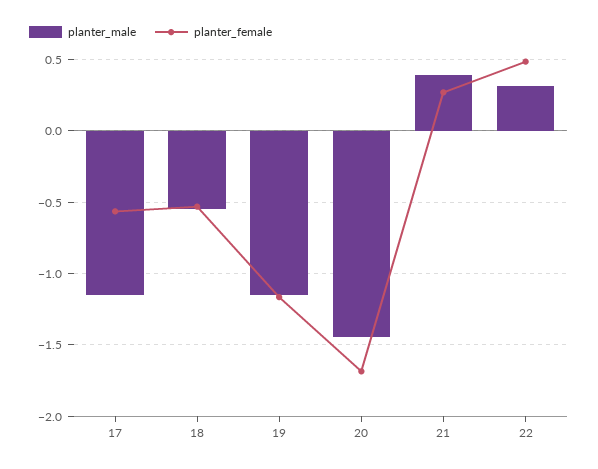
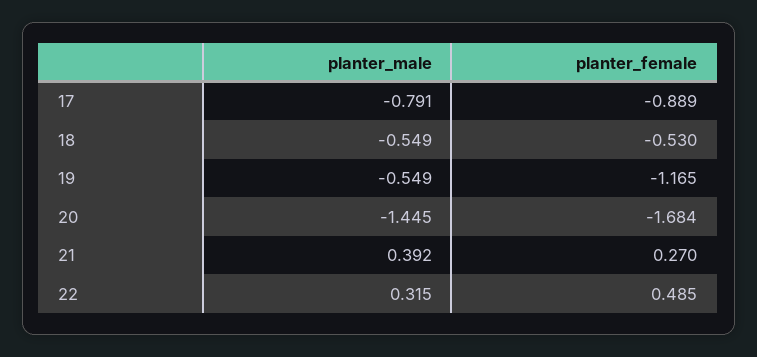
  {
    "planter_male": {
-     "17": -1.15,
+     "17": -0.791,
      "18": -0.549,
-     "19": -1.15,
+     "19": -0.549,
      "20": -1.445,
      "21": 0.392,
      "22": 0.315
    },
    "planter_female": {
-     "17": -0.55,
+     "17": -0.889,
      "18": -0.53,
      "19": -1.165,
      "20": -1.684,
      "21": 0.27,
      "22": 0.485
    }
  }

